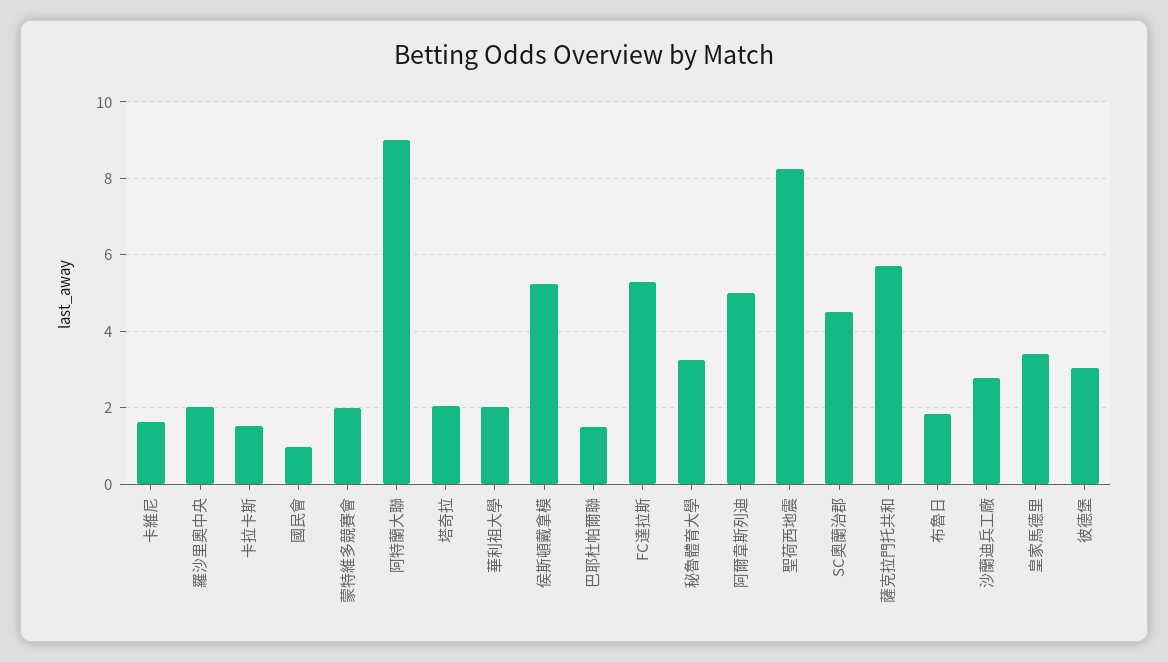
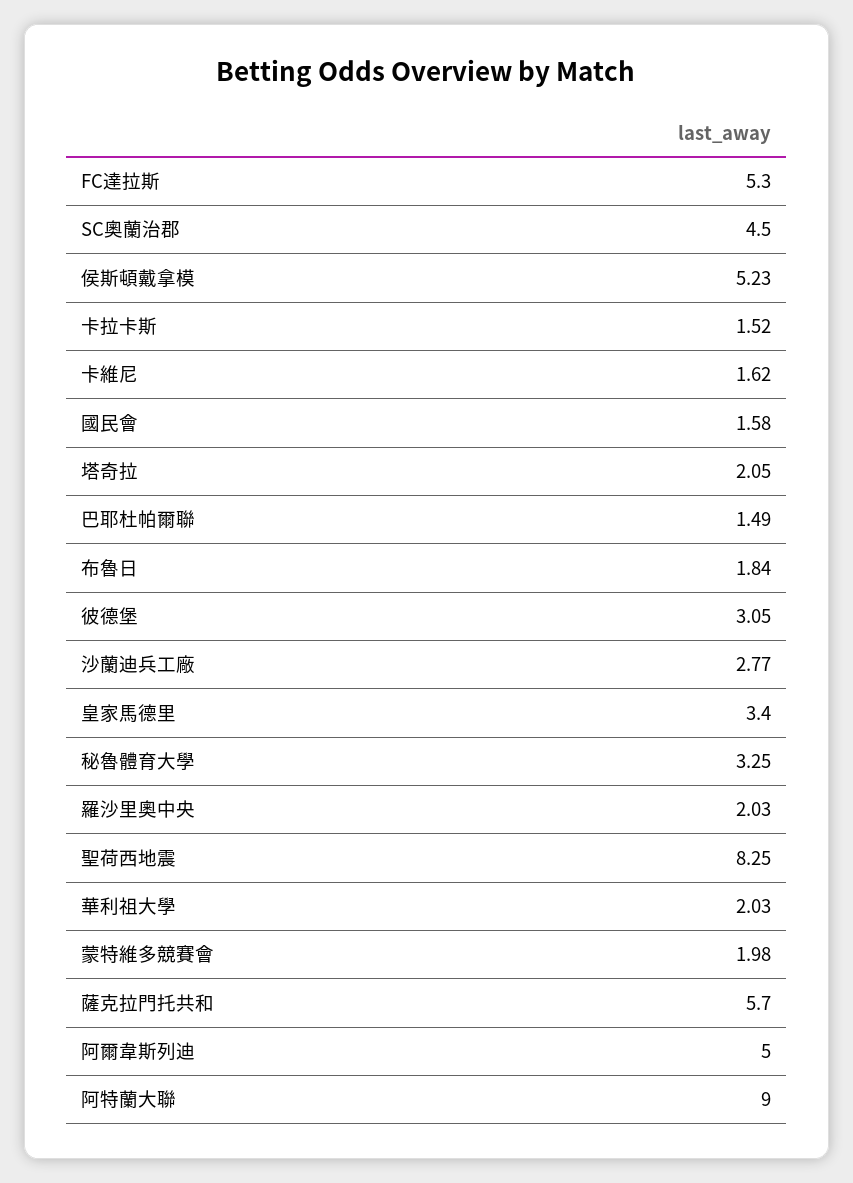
  {
    "卡維尼": 1.62,
    "羅沙里奧中央": 2.03,
    "卡拉卡斯": 1.52,
-   "國民會": 1,
+   "國民會": 1.58,
    "蒙特維多競賽會": 1.98,
    "阿特蘭大聯": 9,
    "塔奇拉": 2.05,
    "華利祖大學": 2.03,
    "侯斯頓戴拿模": 5.23,
    "巴耶杜帕爾聯": 1.49,
    "FC達拉斯": 5.3,
    "秘魯體育大學": 3.25,
    "阿爾韋斯列迪": 5,
    "聖荷西地震": 8.25,
    "SC奧蘭治郡": 4.5,
    "薩克拉門托共和": 5.7,
    "布魯日": 1.84,
    "沙蘭迪兵工廠": 2.77,
    "皇家馬德里": 3.4,
    "彼德堡": 3.05
  }

